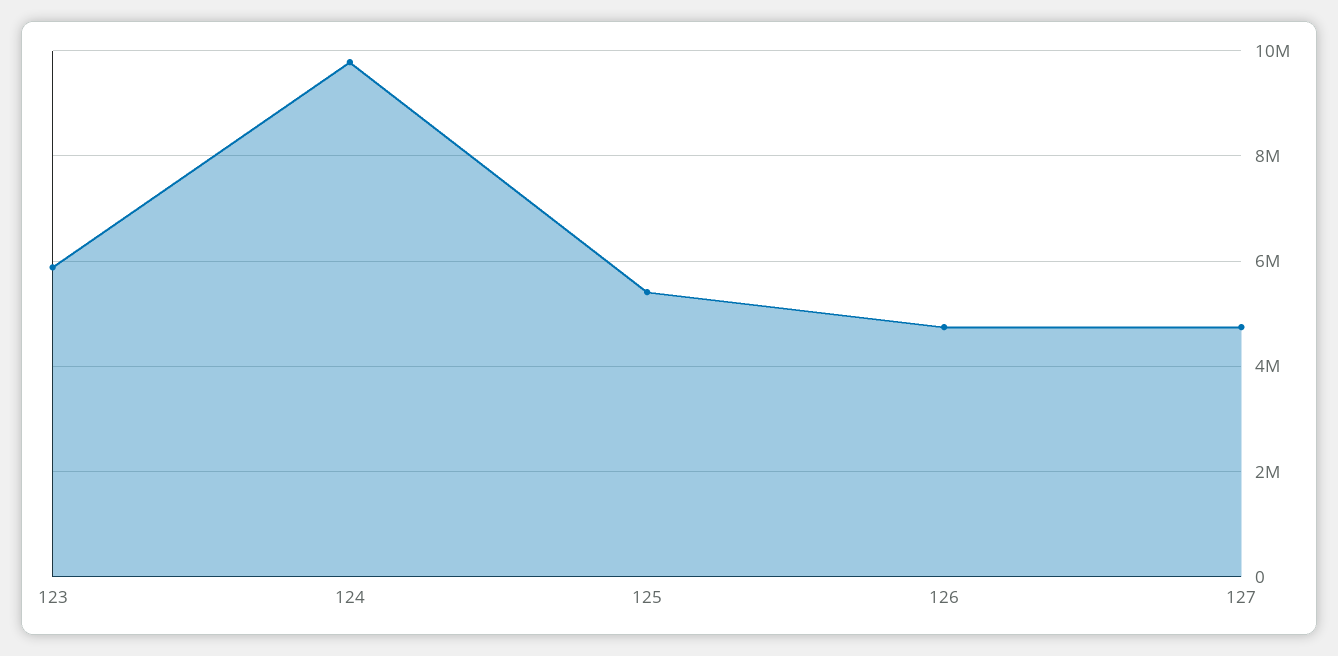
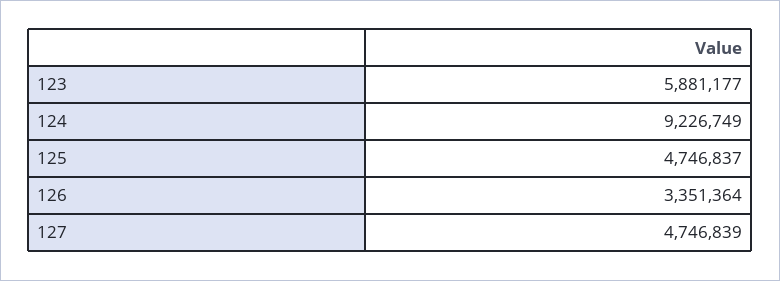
  {
    "123": 5881177,
-   "124": 9800000,
+   "124": 9226749,
-   "125": 5400000,
+   "125": 4746837,
-   "126": 4800000,
+   "126": 3351364,
    "127": 4746839
  }

